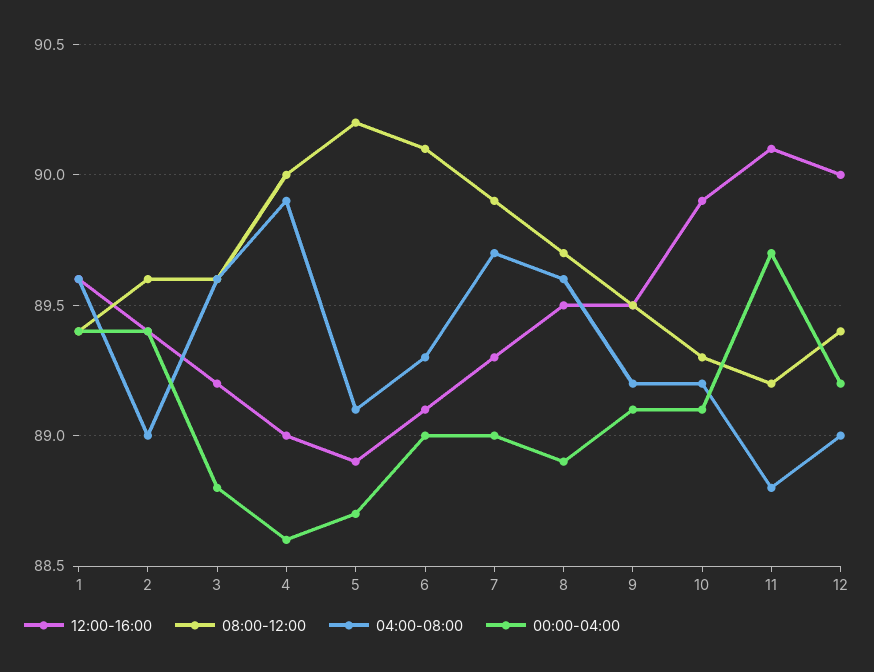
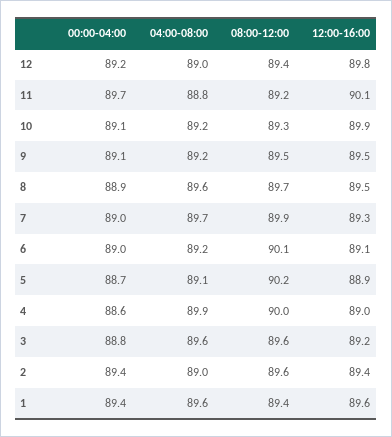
  {
    "12:00-16:00": {
      "1": 89.6,
      "2": 89.4,
      "3": 89.2,
      "4": 89,
      "5": 88.9,
      "6": 89.1,
      "7": 89.3,
      "8": 89.5,
      "9": 89.5,
      "10": 89.9,
      "11": 90.1,
-     "12": 90
+     "12": 89.8
    },
    "08:00-12:00": {
      "1": 89.4,
      "2": 89.6,
      "3": 89.6,
      "4": 90,
      "5": 90.2,
      "6": 90.1,
      "7": 89.9,
      "8": 89.7,
      "9": 89.5,
      "10": 89.3,
      "11": 89.2,
      "12": 89.4
    },
    "04:00-08:00": {
      "1": 89.6,
      "2": 89,
      "3": 89.6,
      "4": 89.9,
      "5": 89.1,
-     "6": 89.3,
+     "6": 89.2,
      "7": 89.7,
      "8": 89.6,
      "9": 89.2,
      "10": 89.2,
      "11": 88.8,
      "12": 89
    },
    "00:00-04:00": {
      "1": 89.4,
      "2": 89.4,
      "3": 88.8,
      "4": 88.6,
      "5": 88.7,
      "6": 89,
      "7": 89,
      "8": 88.9,
      "9": 89.1,
      "10": 89.1,
      "11": 89.7,
      "12": 89.2
    }
  }

